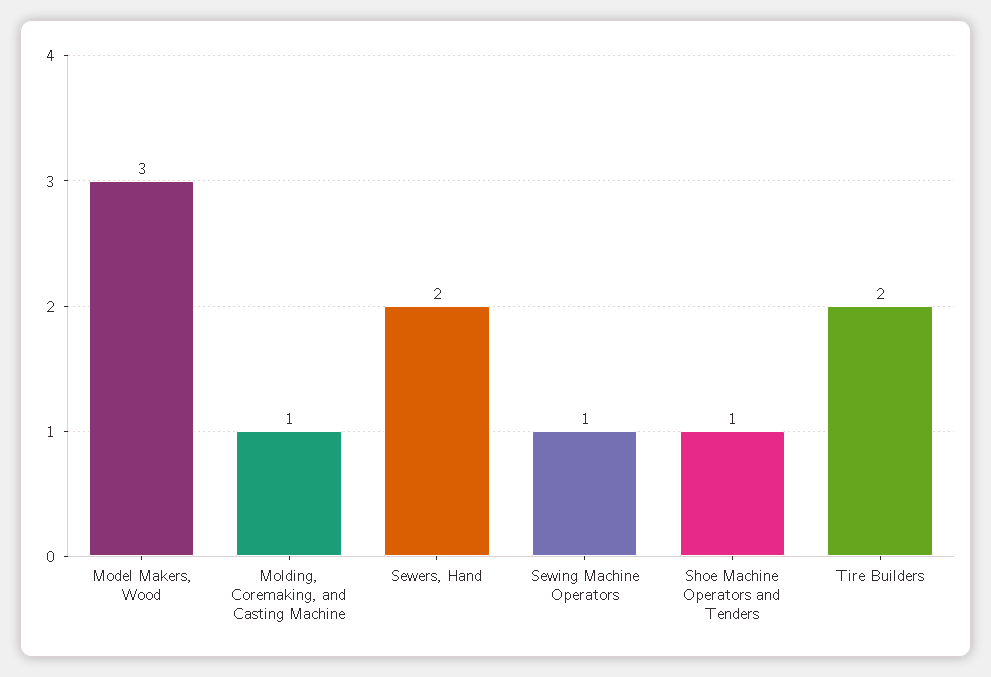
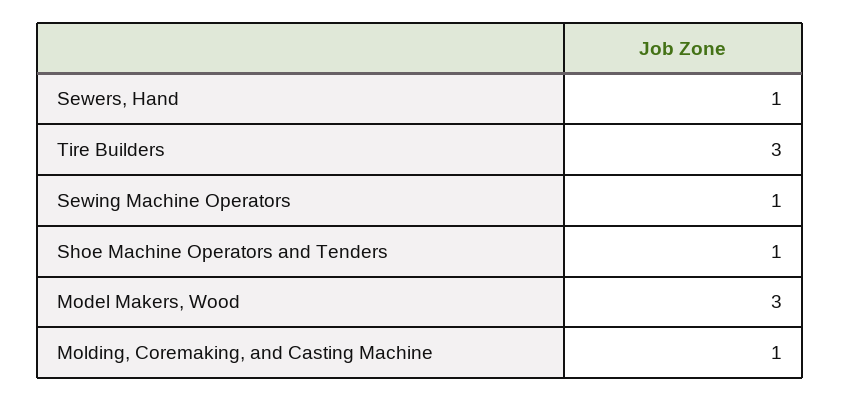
  {
    "Model Makers, Wood": 3,
    "Molding, Coremaking, and Casting Machine": 1,
-   "Sewers, Hand": 2,
+   "Sewers, Hand": 1,
    "Sewing Machine Operators": 1,
    "Shoe Machine Operators and Tenders": 1,
-   "Tire Builders": 2
+   "Tire Builders": 3
  }

